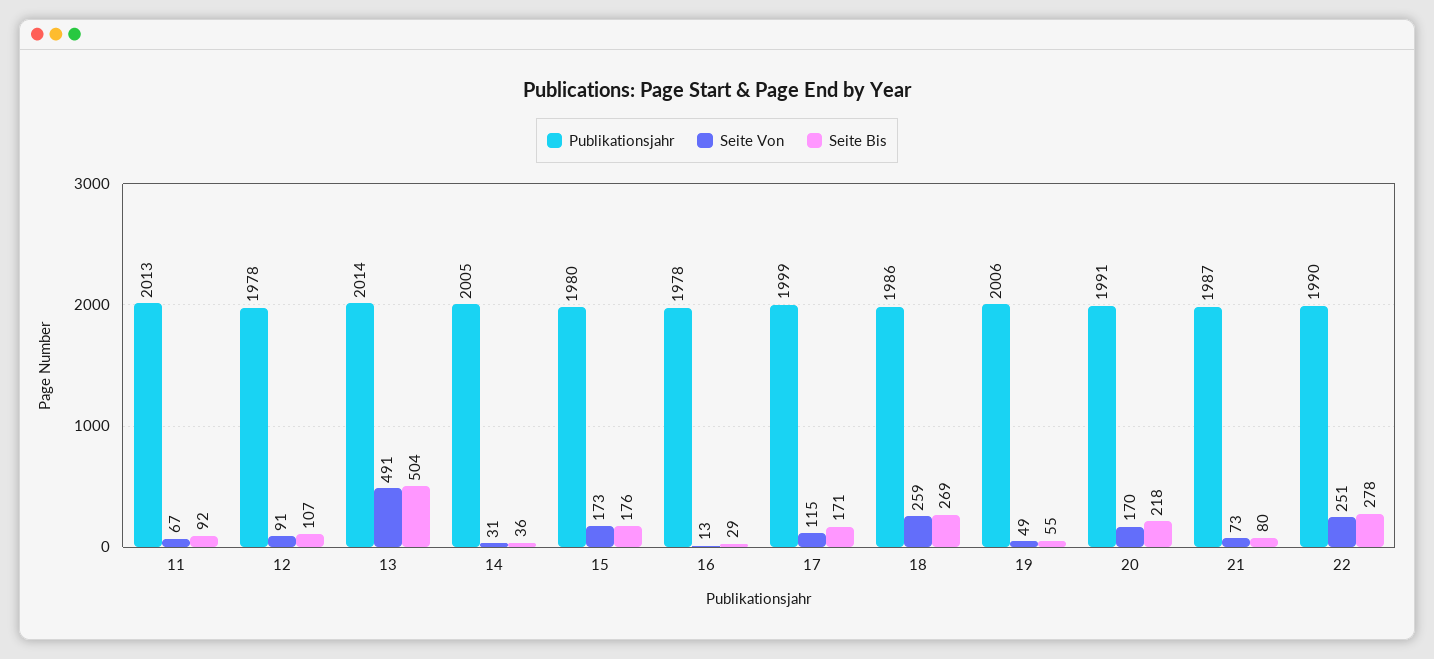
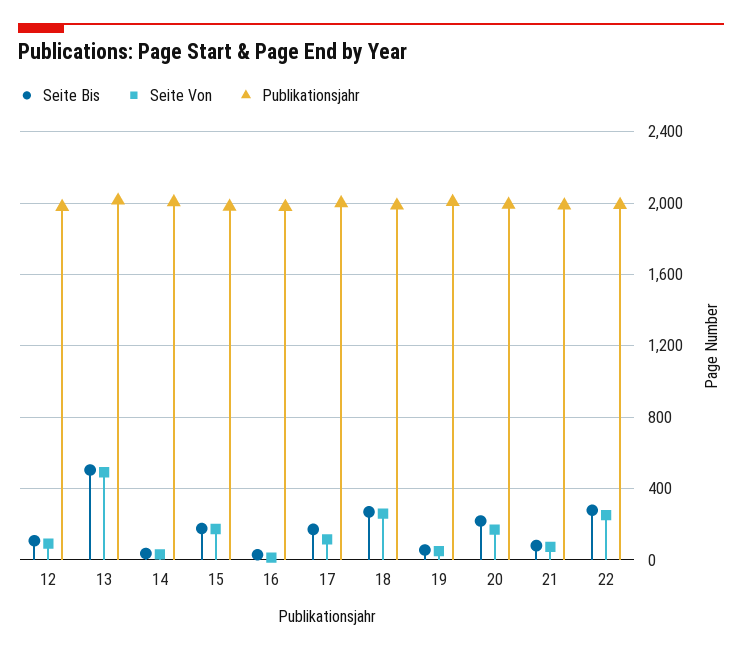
  {
    "Publikationsjahr": {
-     "11": 2013,
      "12": 1978,
      "13": 2014,
      "14": 2005,
      "15": 1980,
      "16": 1978,
      "17": 1999,
      "18": 1986,
      "19": 2006,
      "20": 1991,
      "21": 1987,
      "22": 1990
    },
    "Seite Von": {
-     "11": 67,
      "12": 91,
      "13": 491,
      "14": 31,
      "15": 173,
      "16": 13,
      "17": 115,
      "18": 259,
      "19": 49,
      "20": 170,
      "21": 73,
      "22": 251
    },
    "Seite Bis": {
-     "11": 92,
      "12": 107,
      "13": 504,
      "14": 36,
      "15": 176,
      "16": 29,
      "17": 171,
      "18": 269,
      "19": 55,
      "20": 218,
      "21": 80,
      "22": 278
    }
  }

